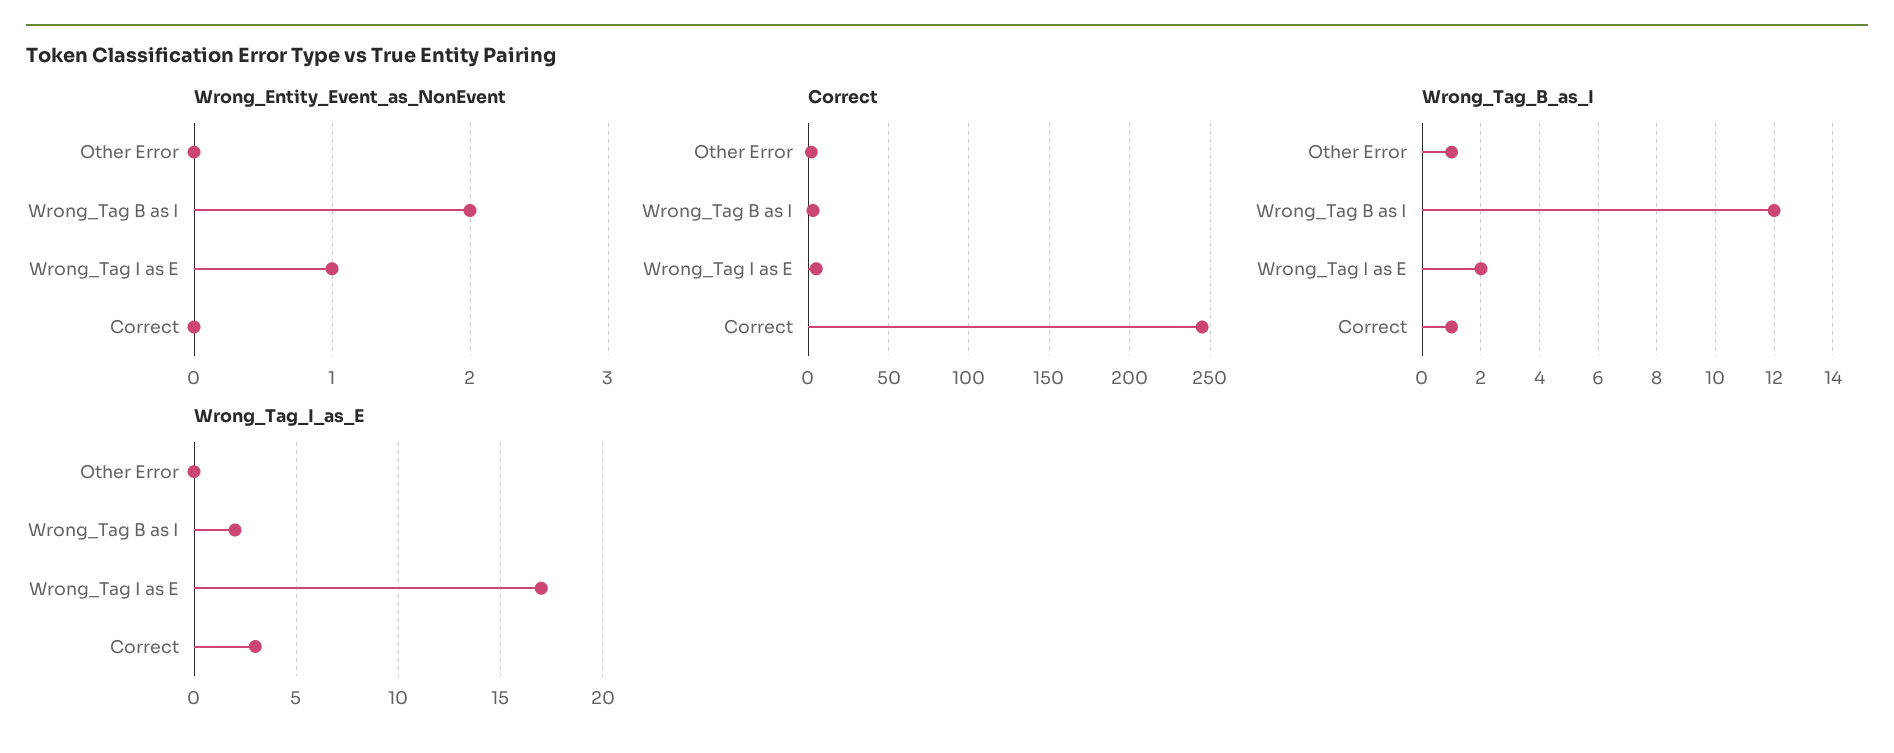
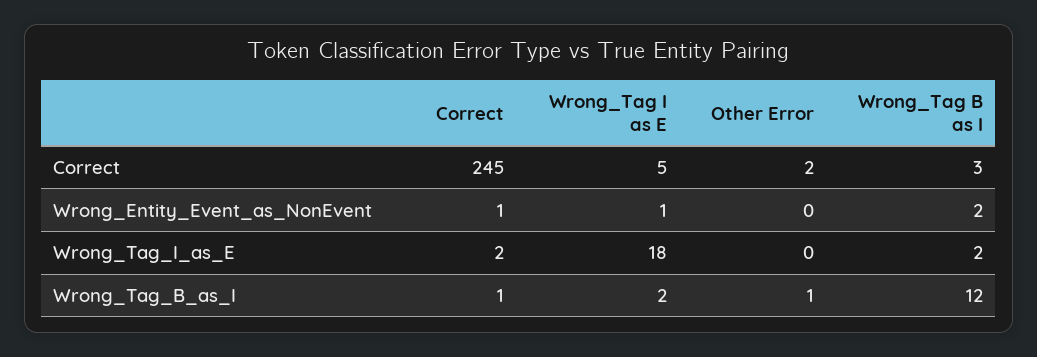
  {
    "Wrong_Entity_Event_as_NonEvent": {
      "Other Error": 0,
      "Wrong_Tag B as I": 2,
      "Wrong_Tag I as E": 1,
-     "Correct": 0
+     "Correct": 1
    },
    "Correct": {
      "Other Error": 2,
      "Wrong_Tag B as I": 3,
      "Wrong_Tag I as E": 5,
      "Correct": 245
    },
    "Wrong_Tag_B_as_I": {
      "Other Error": 1,
      "Wrong_Tag B as I": 12,
      "Wrong_Tag I as E": 2,
      "Correct": 1
    },
    "Wrong_Tag_I_as_E": {
      "Other Error": 0,
      "Wrong_Tag B as I": 2,
-     "Wrong_Tag I as E": 17,
+     "Wrong_Tag I as E": 18,
-     "Correct": 3
+     "Correct": 2
    }
  }

